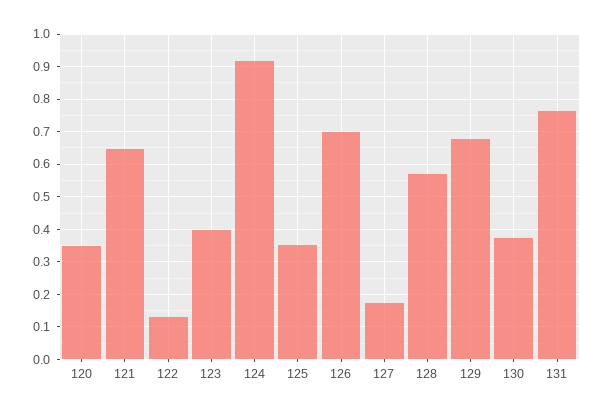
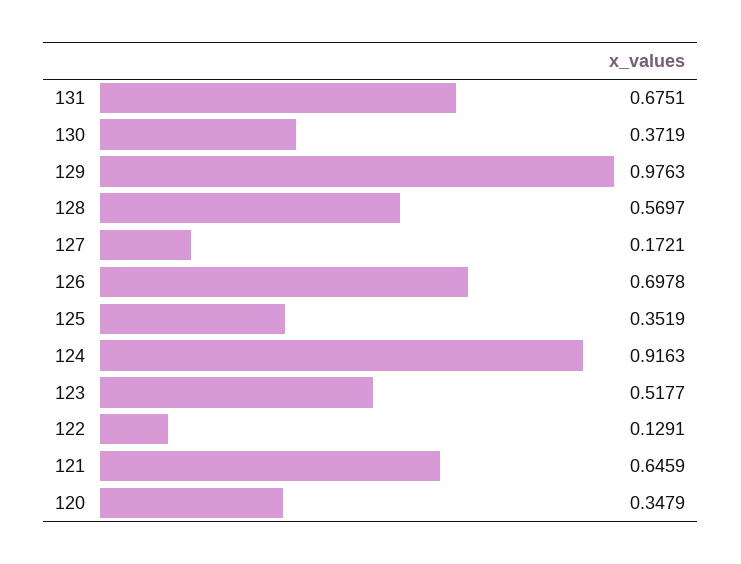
  {
    "120": 0.3479,
    "121": 0.6459,
    "122": 0.1291,
-   "123": 0.4,
+   "123": 0.5177,
    "124": 0.9163,
    "125": 0.3519,
    "126": 0.6978,
    "127": 0.1721,
    "128": 0.5697,
-   "129": 0.68,
+   "129": 0.9763,
    "130": 0.3719,
-   "131": 0.76
+   "131": 0.6751
  }

